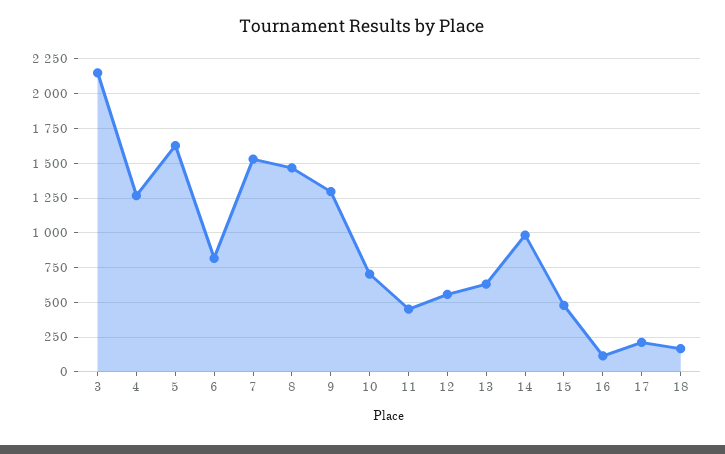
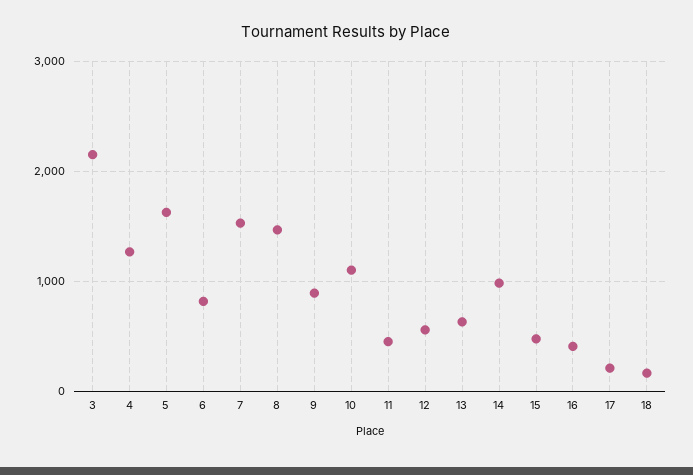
  {
    "3": 2150,
    "4": 1250,
    "5": 1650,
    "6": 800,
    "7": 1550,
    "8": 1450,
-   "9": 1300,
+   "9": 900,
-   "10": 700,
+   "10": 1100,
    "11": 450,
    "12": 550,
    "13": 650,
    "14": 1000,
    "15": 500,
-   "16": 100,
+   "16": 400,
    "17": 200,
    "18": 150
  }

